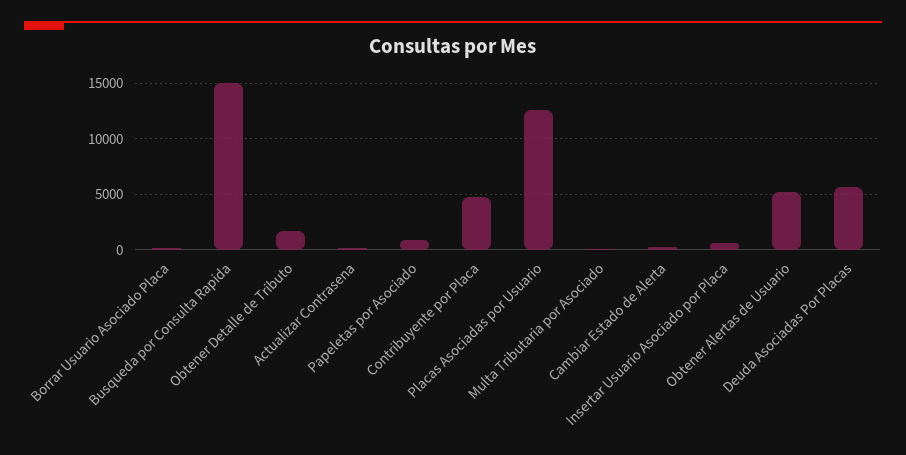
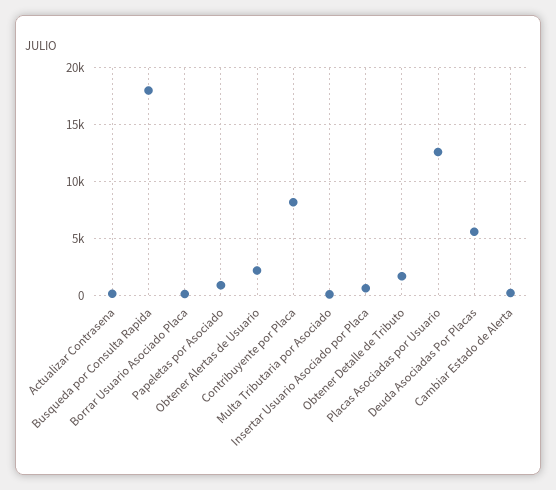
  {
    "Borrar Usuario Asociado Placa": 0,
-   "Busqueda por Consulta Rapida": 15000,
+   "Busqueda por Consulta Rapida": 18000,
    "Obtener Detalle de Tributo": 2000,
    "Actualizar Contrasena": 0,
    "Papeletas por Asociado": 1000,
-   "Contribuyente por Placa": 5000,
+   "Contribuyente por Placa": 8000,
    "Placas Asociadas por Usuario": 13000,
    "Multa Tributaria por Asociado": 0,
    "Cambiar Estado de Alerta": 0,
    "Insertar Usuario Asociado por Placa": 1000,
-   "Obtener Alertas de Usuario": 5000,
+   "Obtener Alertas de Usuario": 2000,
    "Deuda Asociadas Por Placas": 6000
  }

